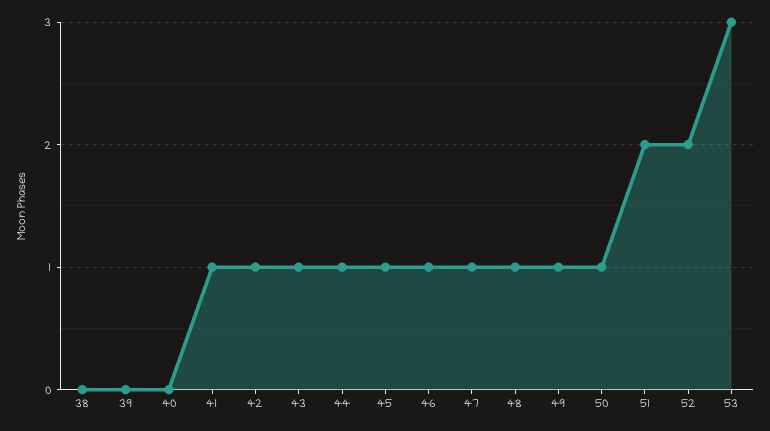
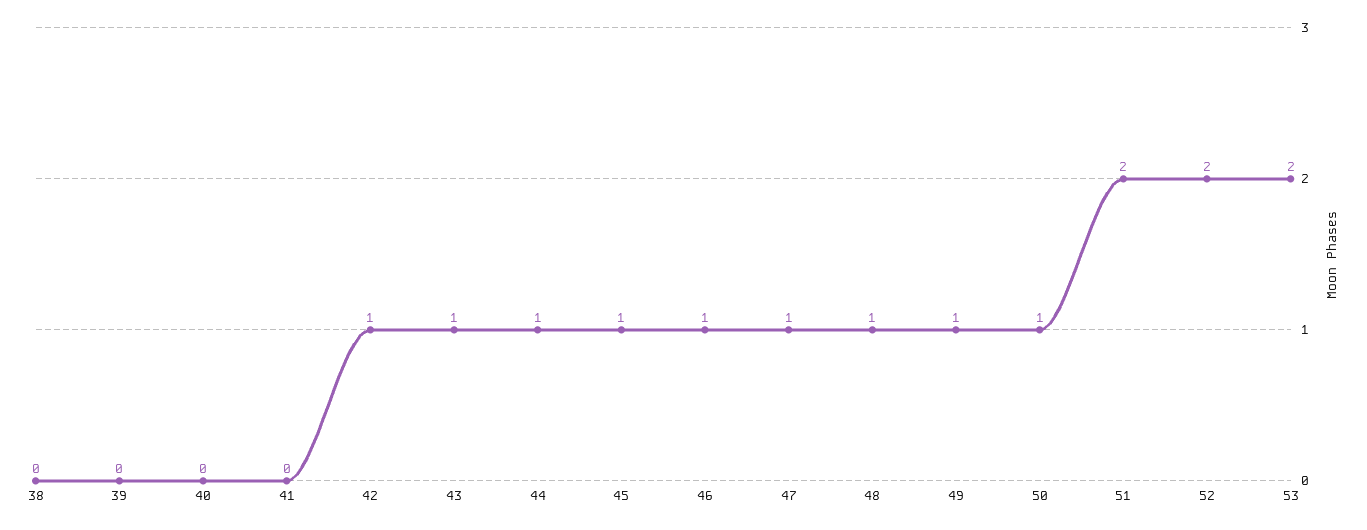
  {
    "38": 0,
    "39": 0,
    "40": 0,
-   "41": 1,
+   "41": 0,
    "42": 1,
    "43": 1,
    "44": 1,
    "45": 1,
    "46": 1,
    "47": 1,
    "48": 1,
    "49": 1,
    "50": 1,
    "51": 2,
    "52": 2,
-   "53": 3
+   "53": 2
  }

